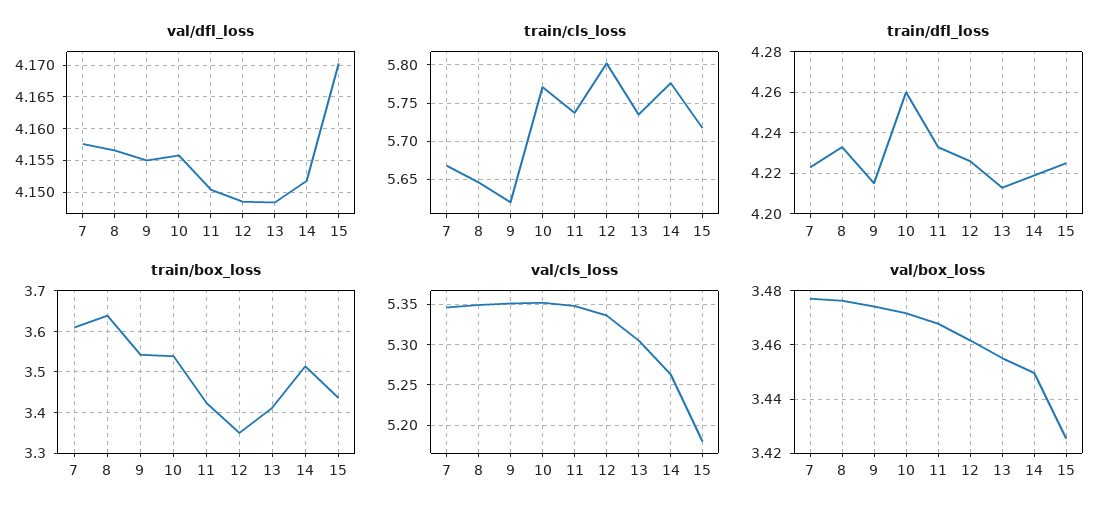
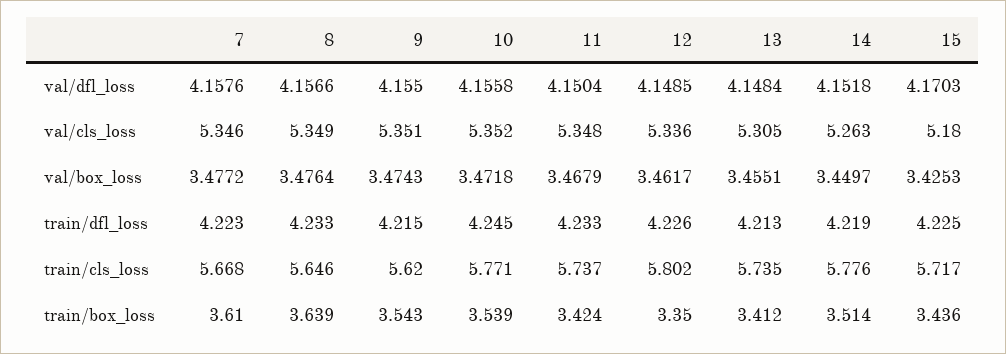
  {
    "val/dfl_loss": {
      "7": 4.1576,
      "8": 4.1566,
      "9": 4.155,
      "10": 4.1558,
      "11": 4.1504,
      "12": 4.1485,
      "13": 4.1484,
      "14": 4.1518,
      "15": 4.1703
    },
    "train/cls_loss": {
      "7": 5.668,
      "8": 5.646,
      "9": 5.62,
      "10": 5.771,
      "11": 5.737,
      "12": 5.802,
      "13": 5.735,
      "14": 5.776,
      "15": 5.717
    },
    "train/dfl_loss": {
      "7": 4.223,
      "8": 4.233,
      "9": 4.215,
-     "10": 4.26,
+     "10": 4.245,
      "11": 4.233,
      "12": 4.226,
      "13": 4.213,
      "14": 4.219,
      "15": 4.225
    },
    "train/box_loss": {
      "7": 3.61,
      "8": 3.639,
      "9": 3.543,
      "10": 3.539,
      "11": 3.424,
      "12": 3.35,
      "13": 3.412,
      "14": 3.514,
      "15": 3.436
    },
    "val/cls_loss": {
      "7": 5.346,
      "8": 5.349,
      "9": 5.351,
      "10": 5.352,
      "11": 5.348,
      "12": 5.336,
      "13": 5.305,
      "14": 5.263,
      "15": 5.18
    },
    "val/box_loss": {
      "7": 3.4772,
      "8": 3.4764,
      "9": 3.4743,
      "10": 3.4718,
      "11": 3.4679,
      "12": 3.4617,
      "13": 3.4551,
      "14": 3.4497,
      "15": 3.4253
    }
  }

